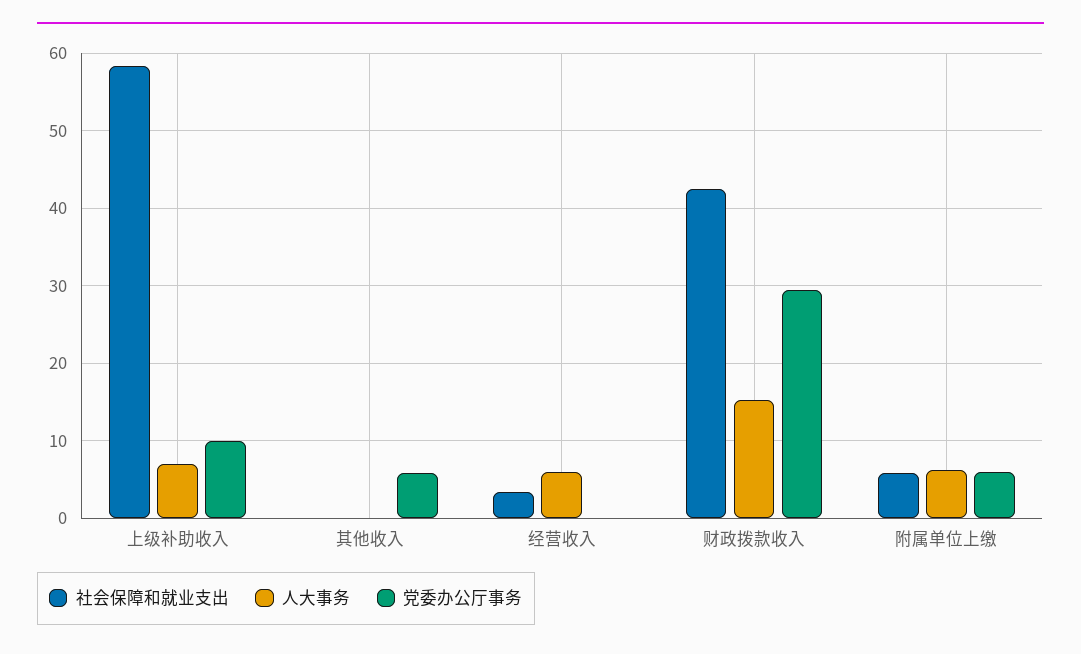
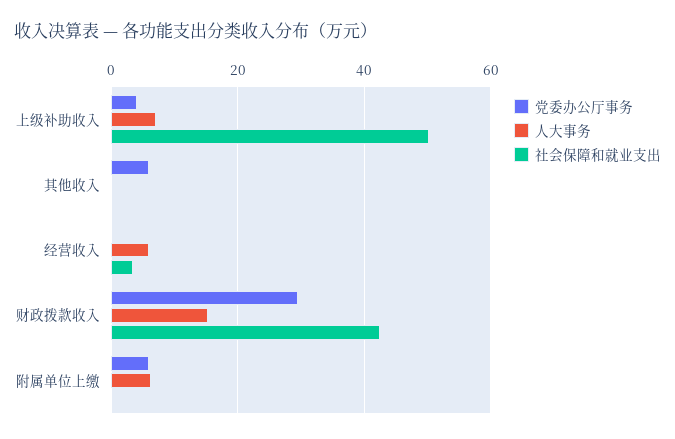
  {
    "社会保障和就业支出": {
-     "上级补助收入": 58,
+     "上级补助收入": 50,
      "其他收入": 0,
      "经营收入": 3,
      "财政拨款收入": 42,
-     "附属单位上缴": 6
+     "附属单位上缴": 0
    },
    "人大事务": {
      "上级补助收入": 7,
      "其他收入": 0,
      "经营收入": 6,
      "财政拨款收入": 15,
      "附属单位上缴": 6
    },
    "党委办公厅事务": {
-     "上级补助收入": 10,
+     "上级补助收入": 4,
      "其他收入": 6,
      "经营收入": 0,
      "财政拨款收入": 29,
      "附属单位上缴": 6
    }
  }

